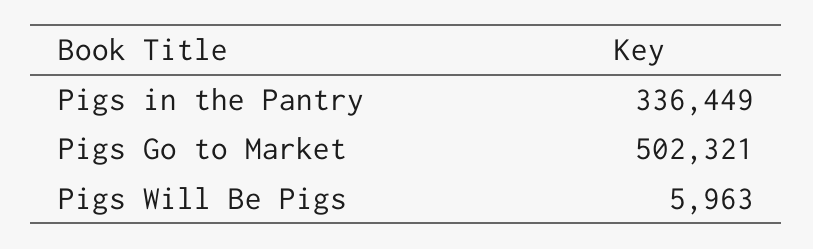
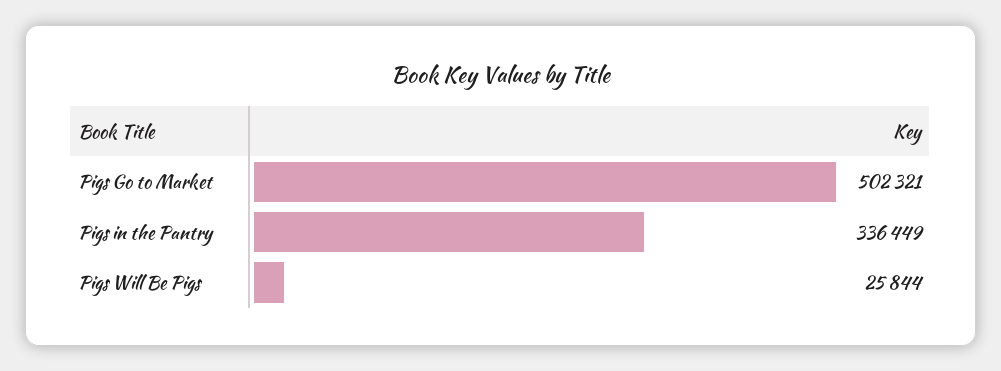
  {
    "Pigs in the Pantry": 336449,
    "Pigs Go to Market": 502321,
-   "Pigs Will Be Pigs": 5963
+   "Pigs Will Be Pigs": 25844
  }

